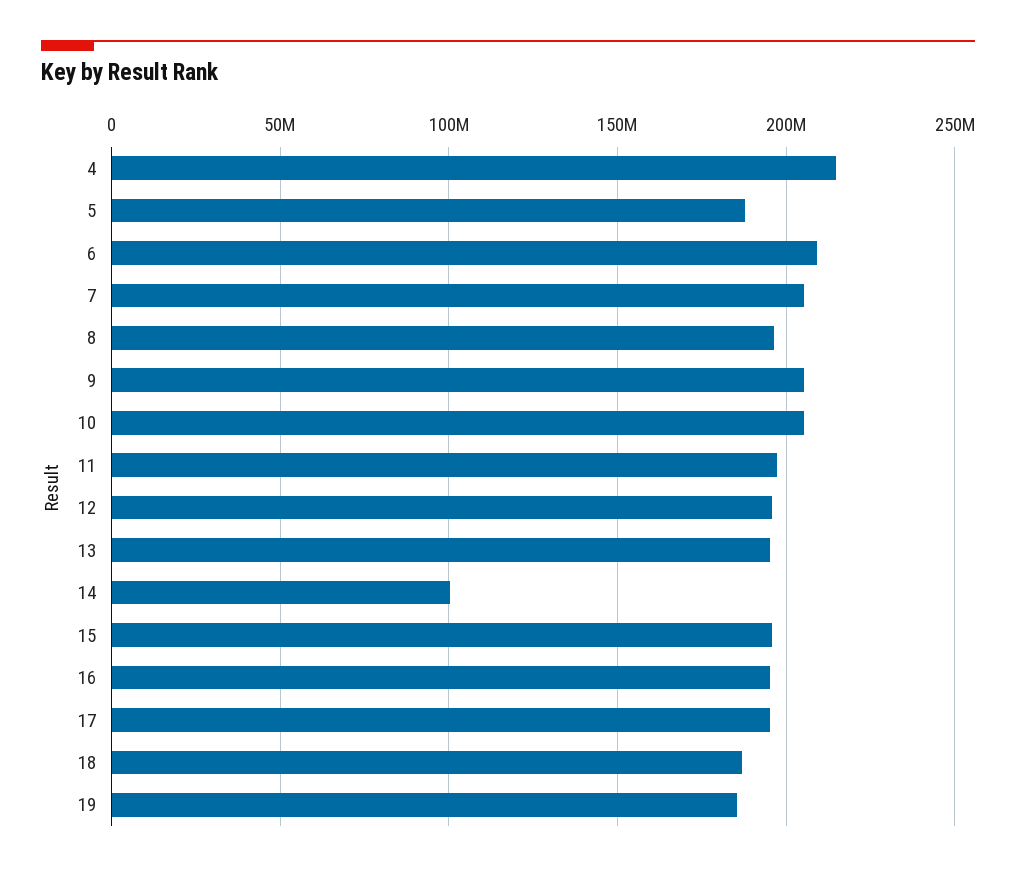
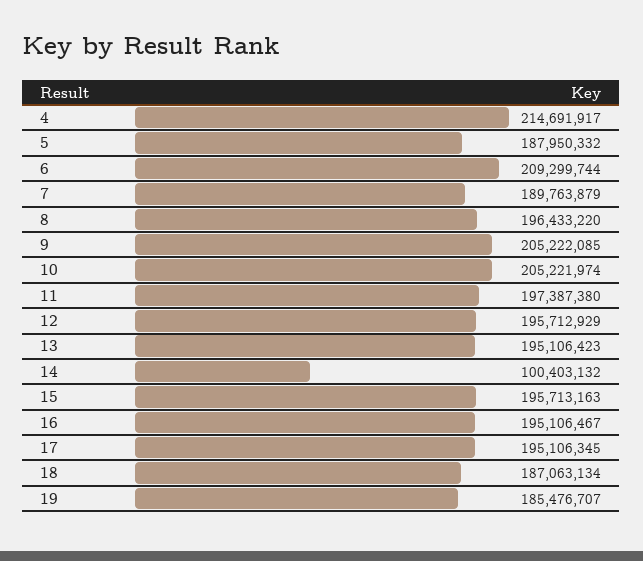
  {
    "4": 214691917,
    "5": 187950332,
    "6": 209299744,
-   "7": 205000000,
+   "7": 189763879,
    "8": 196433220,
    "9": 205222085,
    "10": 205221974,
    "11": 197387380,
    "12": 195712929,
    "13": 195106423,
    "14": 100403132,
    "15": 195713163,
    "16": 195106467,
    "17": 195106345,
    "18": 187063134,
    "19": 185476707
  }

